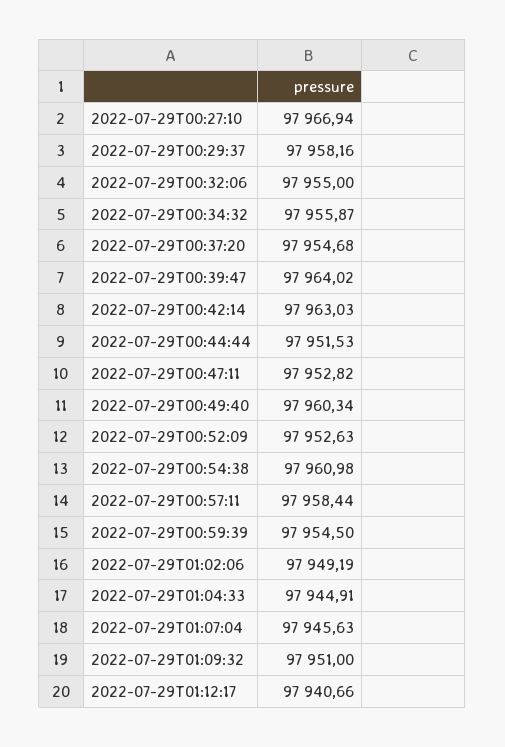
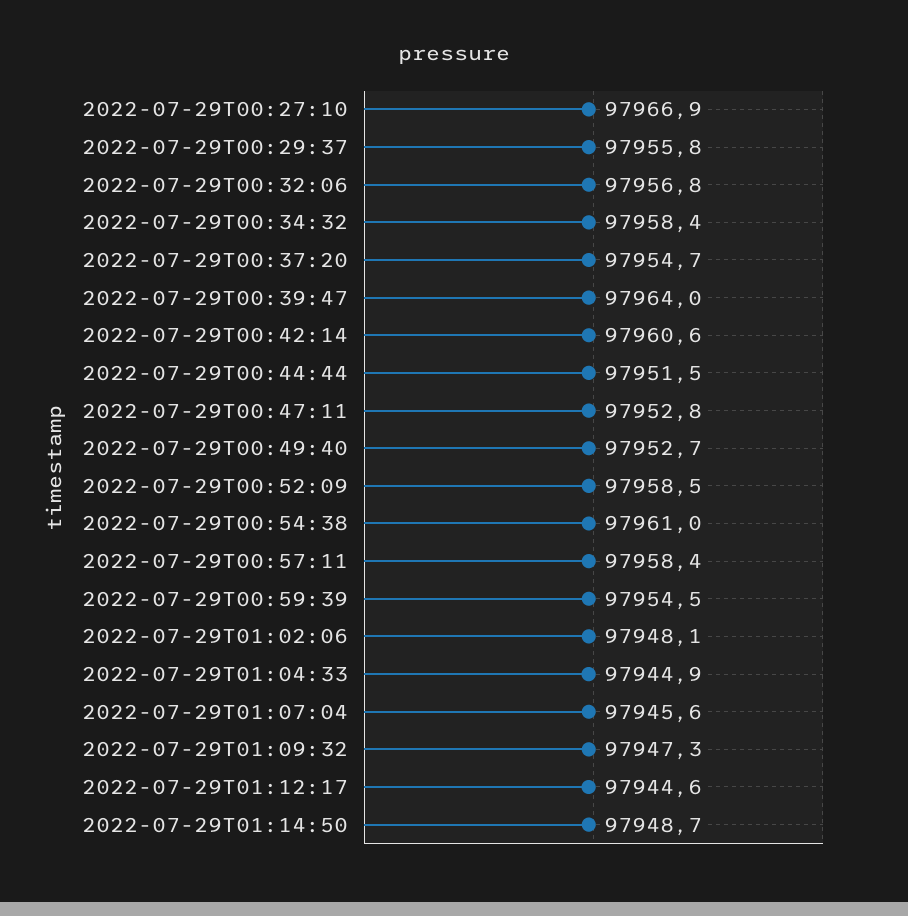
  {
    "2022-07-29T00:27:10": 97966.94,
-   "2022-07-29T00:29:37": 97958.16,
+   "2022-07-29T00:29:37": 97955.8,
-   "2022-07-29T00:32:06": 97955,
+   "2022-07-29T00:32:06": 97956.8,
-   "2022-07-29T00:34:32": 97955.87,
+   "2022-07-29T00:34:32": 97958.4,
    "2022-07-29T00:37:20": 97954.68,
    "2022-07-29T00:39:47": 97964.02,
-   "2022-07-29T00:42:14": 97963.03,
+   "2022-07-29T00:42:14": 97960.6,
    "2022-07-29T00:44:44": 97951.53,
    "2022-07-29T00:47:11": 97952.82,
-   "2022-07-29T00:49:40": 97960.34,
+   "2022-07-29T00:49:40": 97952.7,
-   "2022-07-29T00:52:09": 97952.63,
+   "2022-07-29T00:52:09": 97958.5,
    "2022-07-29T00:54:38": 97960.98,
    "2022-07-29T00:57:11": 97958.44,
    "2022-07-29T00:59:39": 97954.5,
-   "2022-07-29T01:02:06": 97949.19,
+   "2022-07-29T01:02:06": 97948.1,
    "2022-07-29T01:04:33": 97944.91,
    "2022-07-29T01:07:04": 97945.63,
-   "2022-07-29T01:09:32": 97951,
+   "2022-07-29T01:09:32": 97947.3,
-   "2022-07-29T01:12:17": 97940.66
+   "2022-07-29T01:12:17": 97944.6,
+   "2022-07-29T01:14:50": 97948.7
  }

